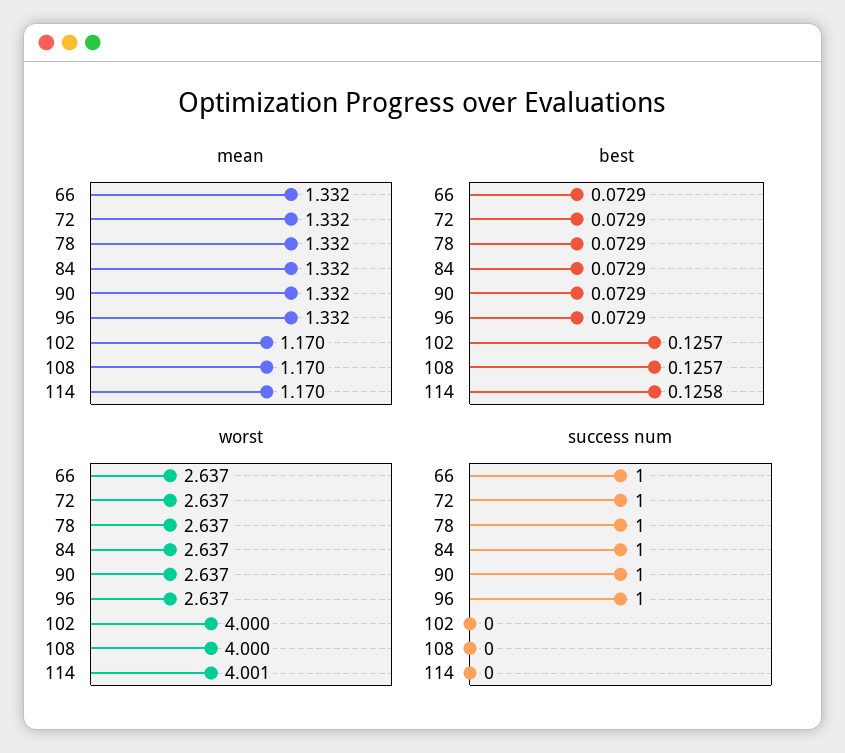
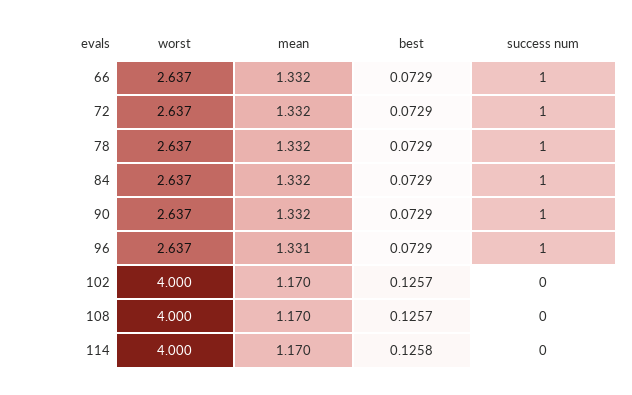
  {
    "mean": {
      "66": 1.332,
      "72": 1.332,
      "78": 1.332,
      "84": 1.332,
      "90": 1.332,
-     "96": 1.332,
+     "96": 1.331,
      "102": 1.17,
      "108": 1.17,
      "114": 1.17
    },
    "best": {
      "66": 0.0729,
      "72": 0.0729,
      "78": 0.0729,
      "84": 0.0729,
      "90": 0.0729,
      "96": 0.0729,
      "102": 0.1257,
      "108": 0.1257,
      "114": 0.1258
    },
    "worst": {
      "66": 2.637,
      "72": 2.637,
      "78": 2.637,
      "84": 2.637,
      "90": 2.637,
      "96": 2.637,
      "102": 4,
      "108": 4,
-     "114": 4.001
+     "114": 4
    },
    "success num": {
      "66": 1,
      "72": 1,
      "78": 1,
      "84": 1,
      "90": 1,
      "96": 1,
      "102": 0,
      "108": 0,
      "114": 0
    }
  }

